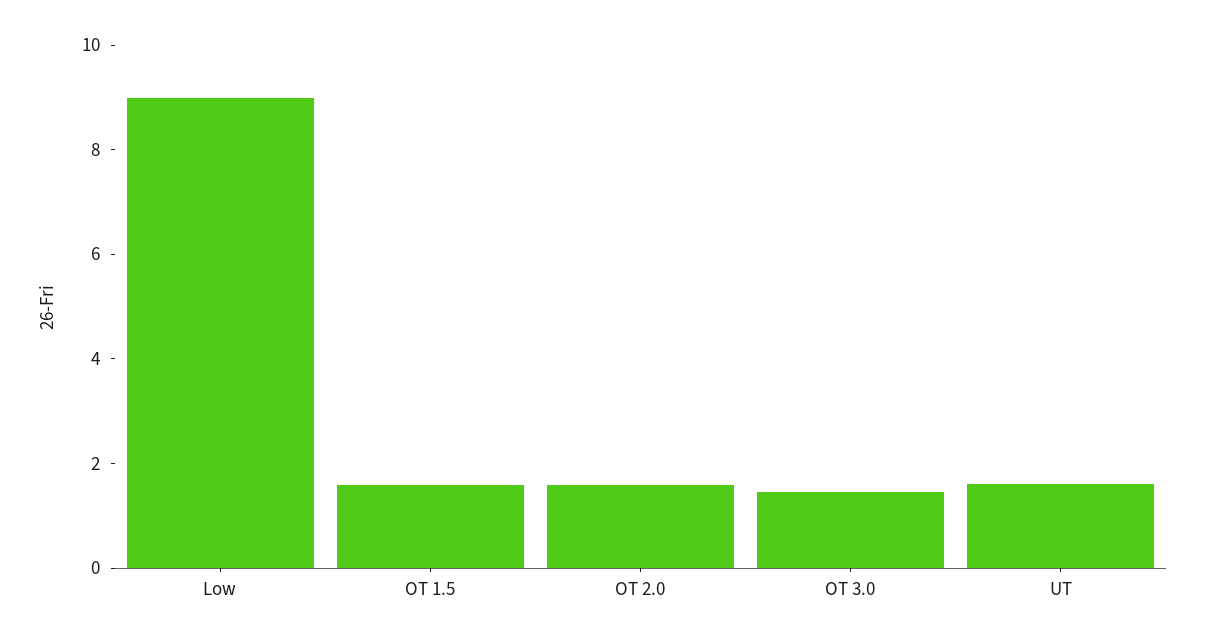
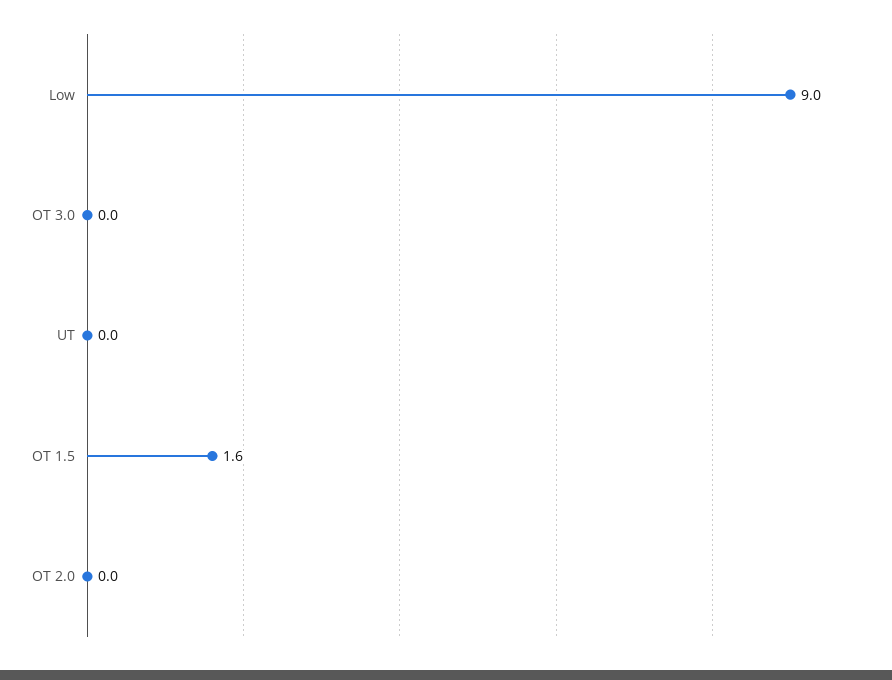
  {
    "Low": 9,
    "OT 1.5": 1.6,
-   "OT 2.0": 1.5,
+   "OT 2.0": 0,
-   "OT 3.0": 1.5,
+   "OT 3.0": 0,
-   "UT": 1.5
+   "UT": 0
  }

